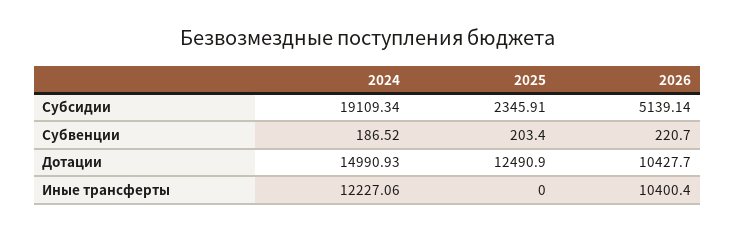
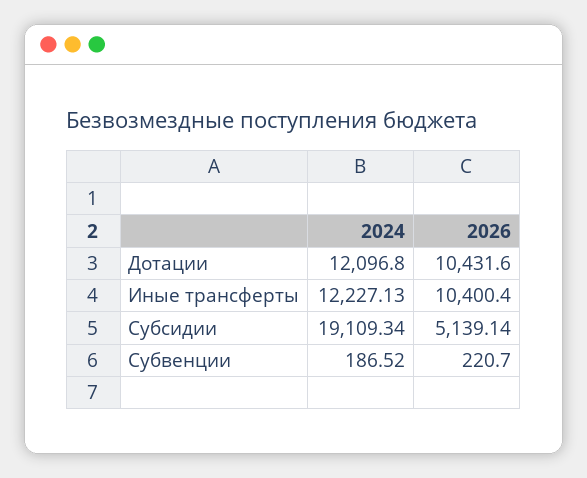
  {
    "2024": {
      "Субсидии": 19109.34,
      "Субвенции": 186.52,
-     "Дотации": 14990.93,
+     "Дотации": 12096.8,
-     "Иные трансферты": 12227.06
+     "Иные трансферты": 12227.13
    },
-   "2025": {
-     "Субсидии": 2345.91,
-     "Субвенции": 203.4,
-     "Дотации": 12490.9,
-     "Иные трансферты": 0
-   },
    "2026": {
      "Субсидии": 5139.14,
      "Субвенции": 220.7,
-     "Дотации": 10427.7,
+     "Дотации": 10431.6,
      "Иные трансферты": 10400.4
    }
  }

